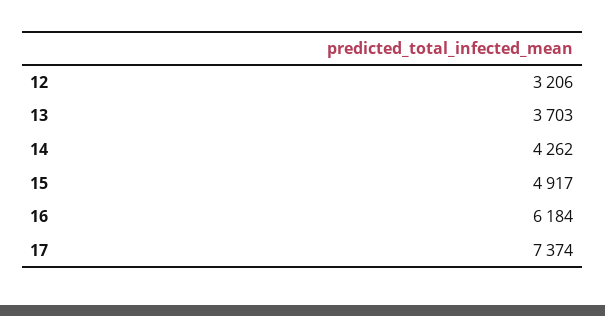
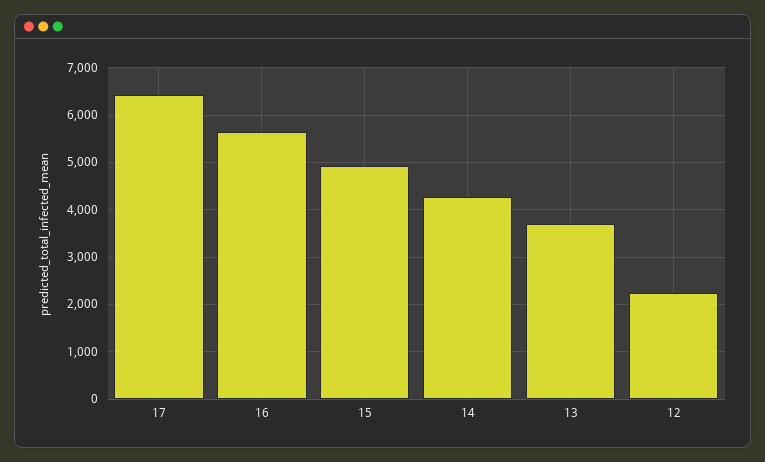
  {
-   "12": 3206,
+   "12": 2200,
    "13": 3703,
    "14": 4262,
    "15": 4917,
-   "16": 6184,
+   "16": 5600,
-   "17": 7374
+   "17": 6400
  }

